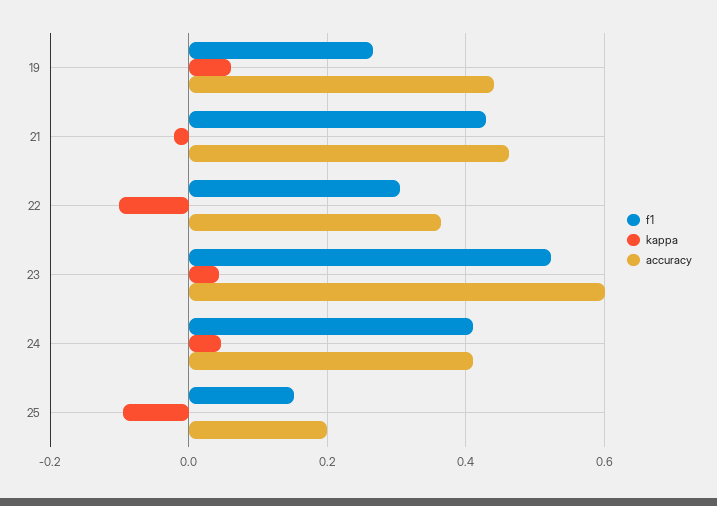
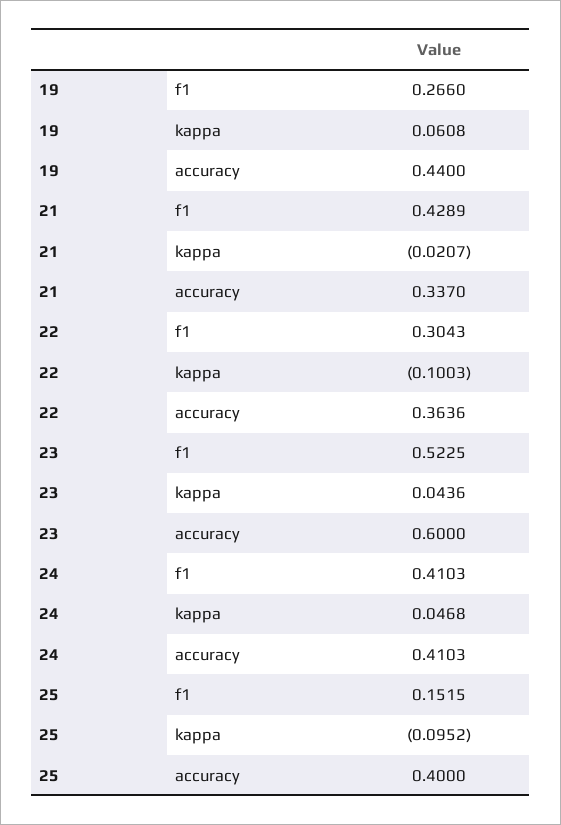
  {
    "f1": {
      "19": 0.266,
      "21": 0.4289,
      "22": 0.3043,
      "23": 0.5225,
      "24": 0.4103,
      "25": 0.1515
    },
    "kappa": {
      "19": 0.0608,
      "21": -0.0207,
      "22": -0.1003,
      "23": 0.0436,
      "24": 0.0468,
      "25": -0.0952
    },
    "accuracy": {
      "19": 0.44,
-     "21": 0.46,
+     "21": 0.337,
      "22": 0.3636,
      "23": 0.6,
      "24": 0.4103,
-     "25": 0.2
+     "25": 0.4
    }
  }

